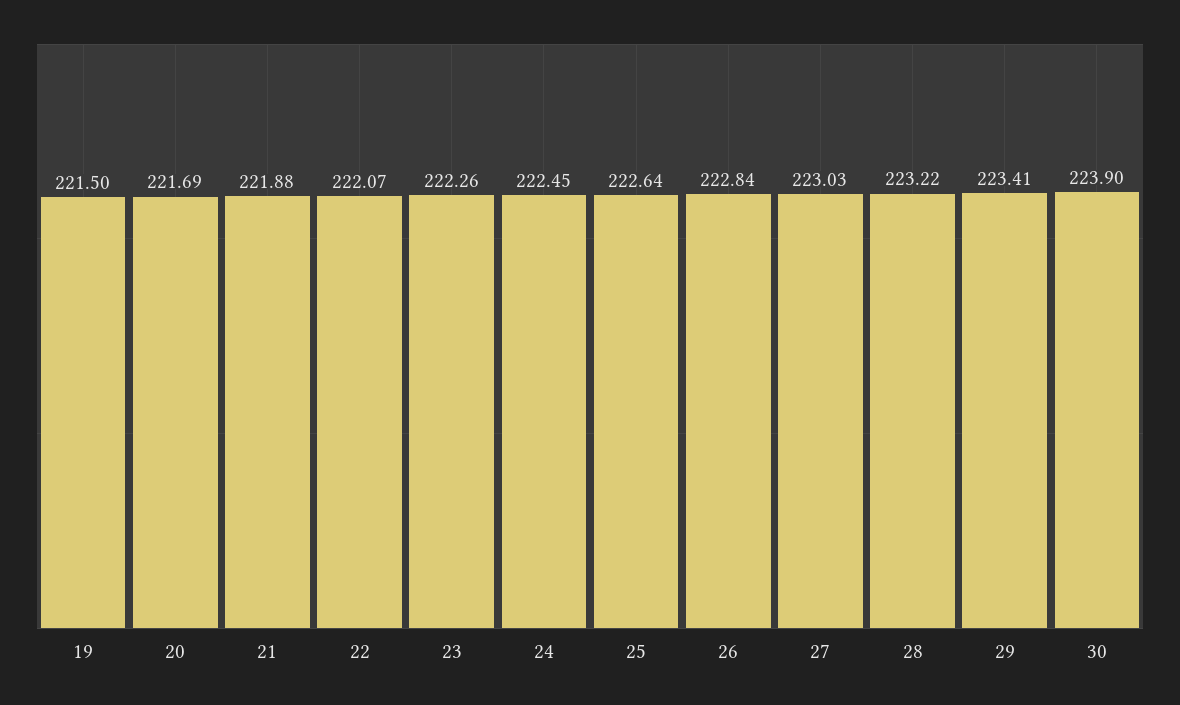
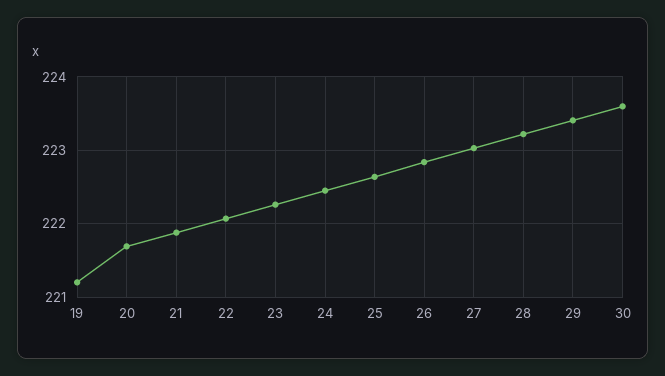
  {
-   "19": 221.5,
+   "19": 221.2,
    "20": 221.69,
    "21": 221.88,
    "22": 222.07,
    "23": 222.26,
    "24": 222.45,
    "25": 222.64,
    "26": 222.84,
    "27": 223.03,
    "28": 223.22,
    "29": 223.41,
-   "30": 223.9
+   "30": 223.6
  }

